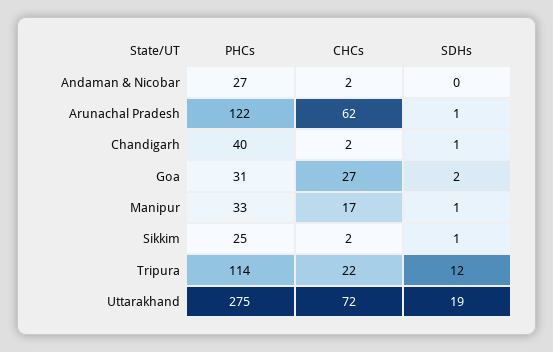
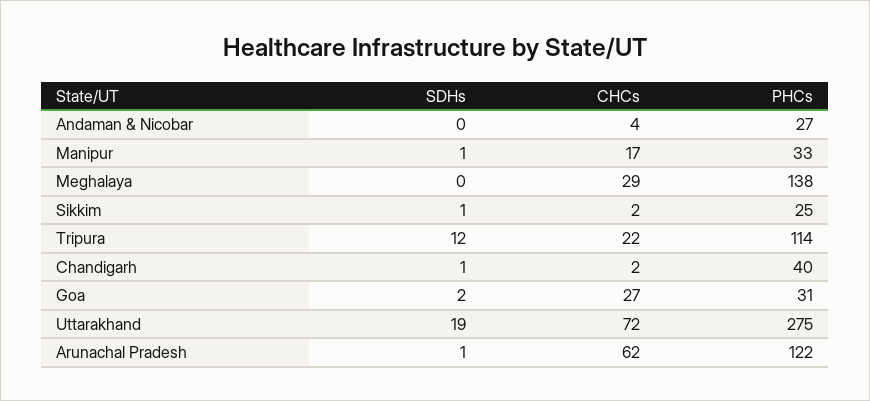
  {
    "PHCs": {
      "Andaman & Nicobar": 27,
      "Arunachal Pradesh": 122,
      "Chandigarh": 40,
      "Goa": 31,
      "Manipur": 33,
      "Sikkim": 25,
      "Tripura": 114,
-     "Uttarakhand": 275
+     "Uttarakhand": 275,
+     "Meghalaya": 138
    },
    "CHCs": {
-     "Andaman & Nicobar": 2,
+     "Andaman & Nicobar": 4,
      "Arunachal Pradesh": 62,
      "Chandigarh": 2,
      "Goa": 27,
      "Manipur": 17,
      "Sikkim": 2,
      "Tripura": 22,
-     "Uttarakhand": 72
+     "Uttarakhand": 72,
+     "Meghalaya": 29
    },
    "SDHs": {
      "Andaman & Nicobar": 0,
      "Arunachal Pradesh": 1,
      "Chandigarh": 1,
      "Goa": 2,
      "Manipur": 1,
      "Sikkim": 1,
      "Tripura": 12,
-     "Uttarakhand": 19
+     "Uttarakhand": 19,
+     "Meghalaya": 0
    }
  }

